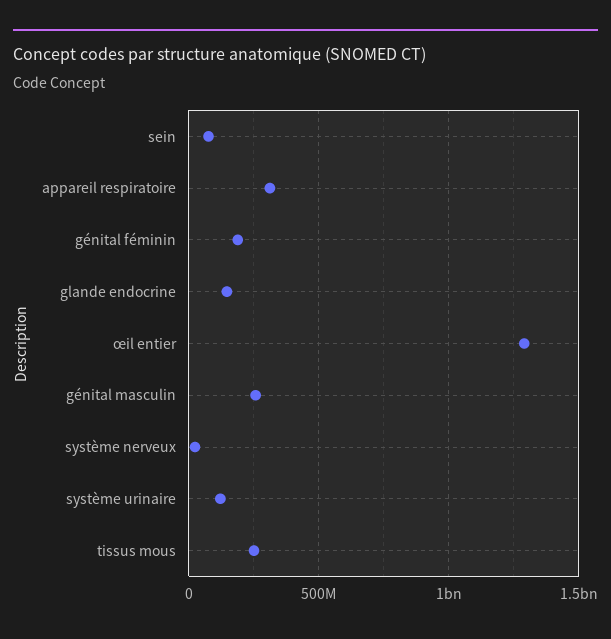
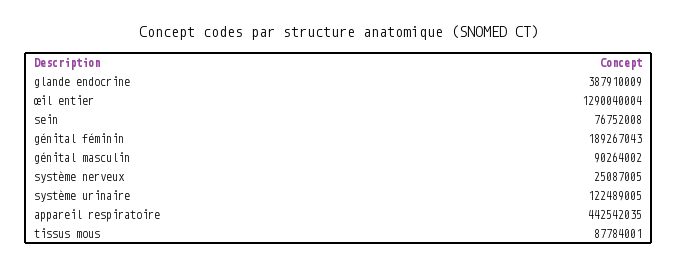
  {
    "sein": 76752008,
-   "appareil respiratoire": 300000000,
+   "appareil respiratoire": 442542035,
    "génital féminin": 189267043,
-   "glande endocrine": 150000000,
+   "glande endocrine": 387910009,
    "œil entier": 1290040004,
-   "génital masculin": 250000000,
+   "génital masculin": 90264002,
    "système nerveux": 25087005,
    "système urinaire": 122489005,
-   "tissus mous": 250000000
+   "tissus mous": 87784001
  }

